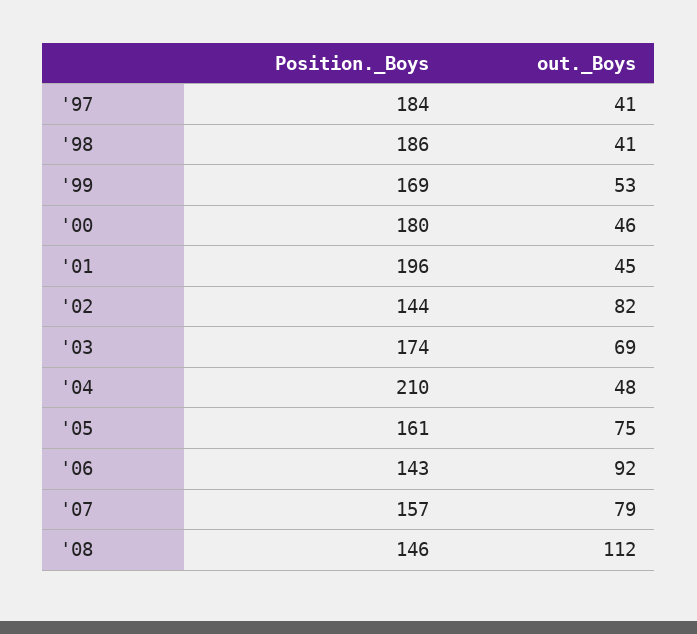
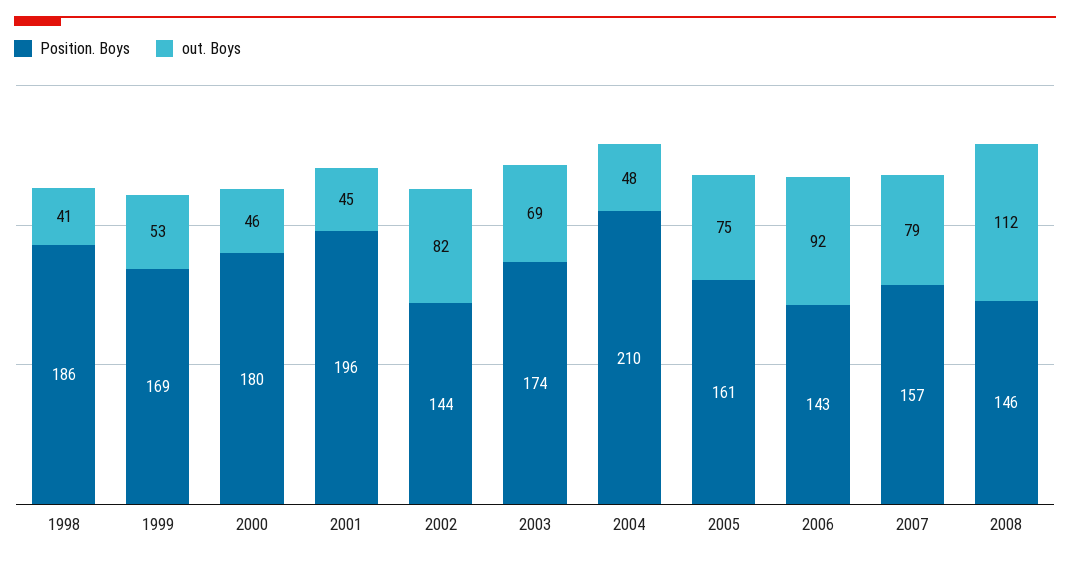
  {
    "Position._Boys": {
-     "'97": 184,
      "'98": 186,
      "'99": 169,
      "'00": 180,
      "'01": 196,
      "'02": 144,
      "'03": 174,
      "'04": 210,
      "'05": 161,
      "'06": 143,
      "'07": 157,
      "'08": 146
    },
    "out._Boys": {
-     "'97": 41,
      "'98": 41,
      "'99": 53,
      "'00": 46,
      "'01": 45,
      "'02": 82,
      "'03": 69,
      "'04": 48,
      "'05": 75,
      "'06": 92,
      "'07": 79,
      "'08": 112
    }
  }

